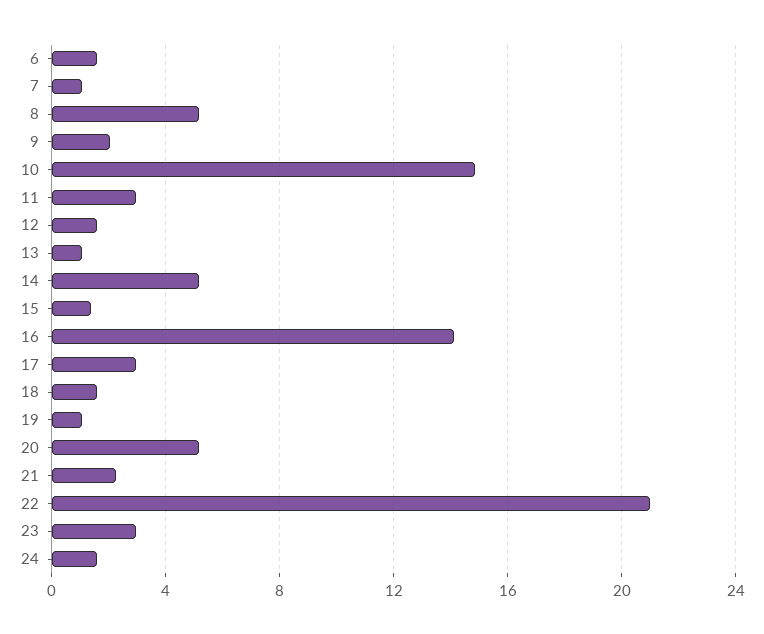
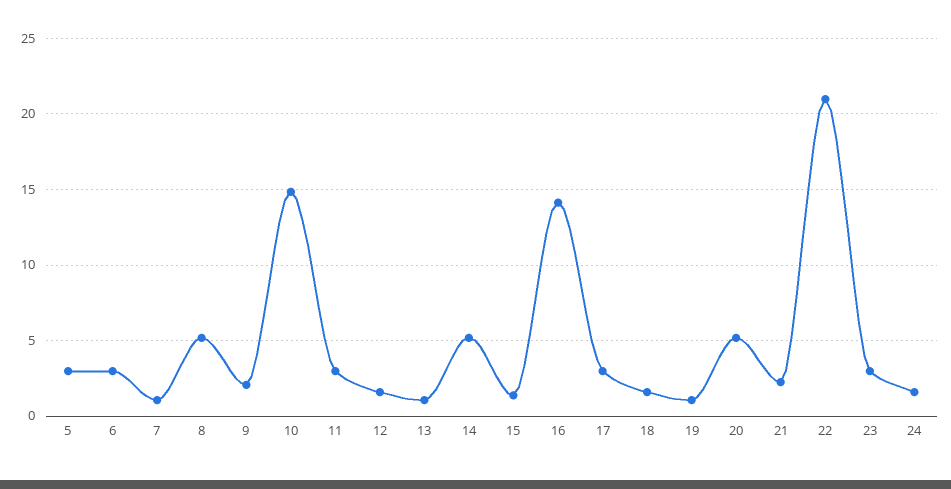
  {
-   "6": 1.5,
+   "6": 3,
    "7": 1,
    "8": 5,
    "9": 2,
    "10": 15,
    "11": 3,
    "12": 1.5,
    "13": 1,
    "14": 5,
    "15": 1.5,
    "16": 14,
    "17": 3,
    "18": 1.5,
    "19": 1,
    "20": 5,
    "21": 2,
    "22": 21,
    "23": 3,
-   "24": 1.5
+   "24": 1.5,
+   "5": 3
  }

